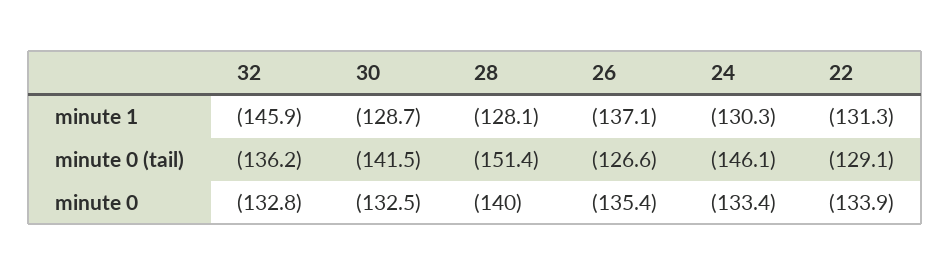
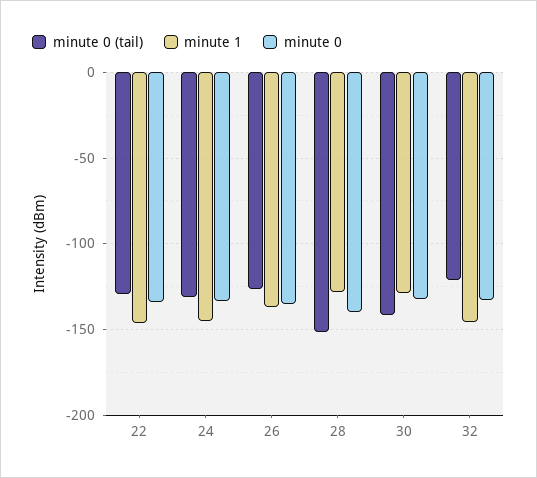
  {
    "minute 1": {
      "32": -145.9,
      "30": -128.7,
      "28": -128.1,
      "26": -137.1,
-     "24": -130.3,
+     "24": -145,
-     "22": -131.3
+     "22": -145
    },
    "minute 0 (tail)": {
-     "32": -136.2,
+     "32": -120,
      "30": -141.5,
      "28": -151.4,
      "26": -126.6,
-     "24": -146.1,
+     "24": -130,
      "22": -129.1
    },
    "minute 0": {
      "32": -132.8,
      "30": -132.5,
      "28": -140,
      "26": -135.4,
      "24": -133.4,
      "22": -133.9
    }
  }

